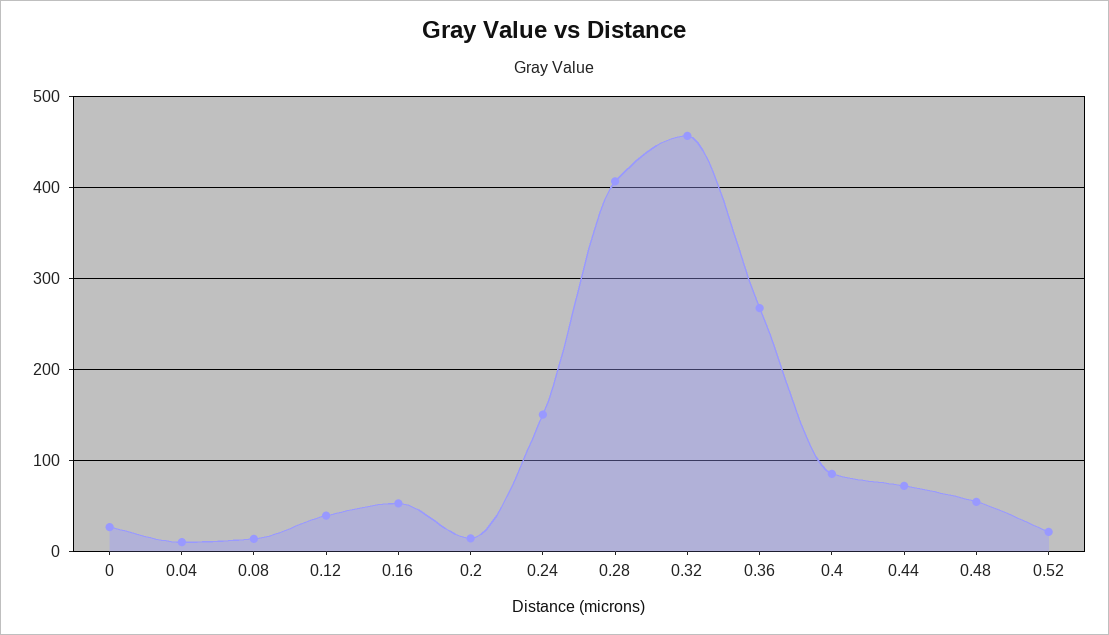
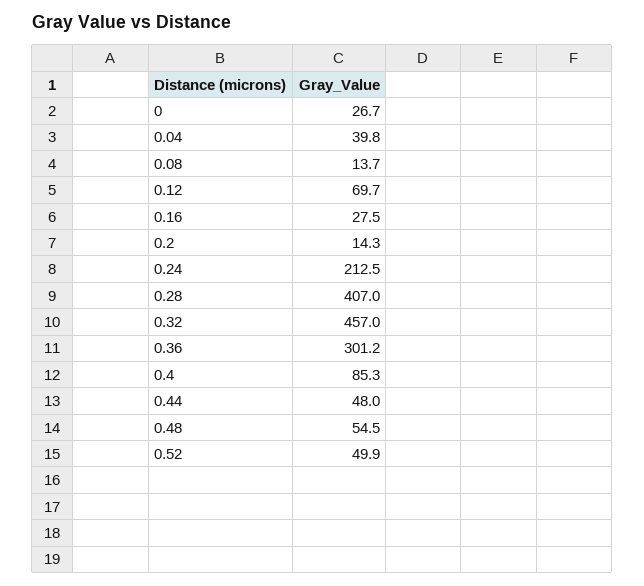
  {
    "0": 26.7,
-   "0.04": 10,
+   "0.04": 39.8,
    "0.08": 13.7,
-   "0.12": 40,
+   "0.12": 69.7,
-   "0.16": 50,
+   "0.16": 27.5,
    "0.2": 14.3,
-   "0.24": 150,
+   "0.24": 212.5,
    "0.28": 407,
    "0.32": 457,
-   "0.36": 270,
+   "0.36": 301.2,
    "0.4": 85.3,
-   "0.44": 70,
+   "0.44": 48,
    "0.48": 54.5,
-   "0.52": 20
+   "0.52": 49.9
  }

